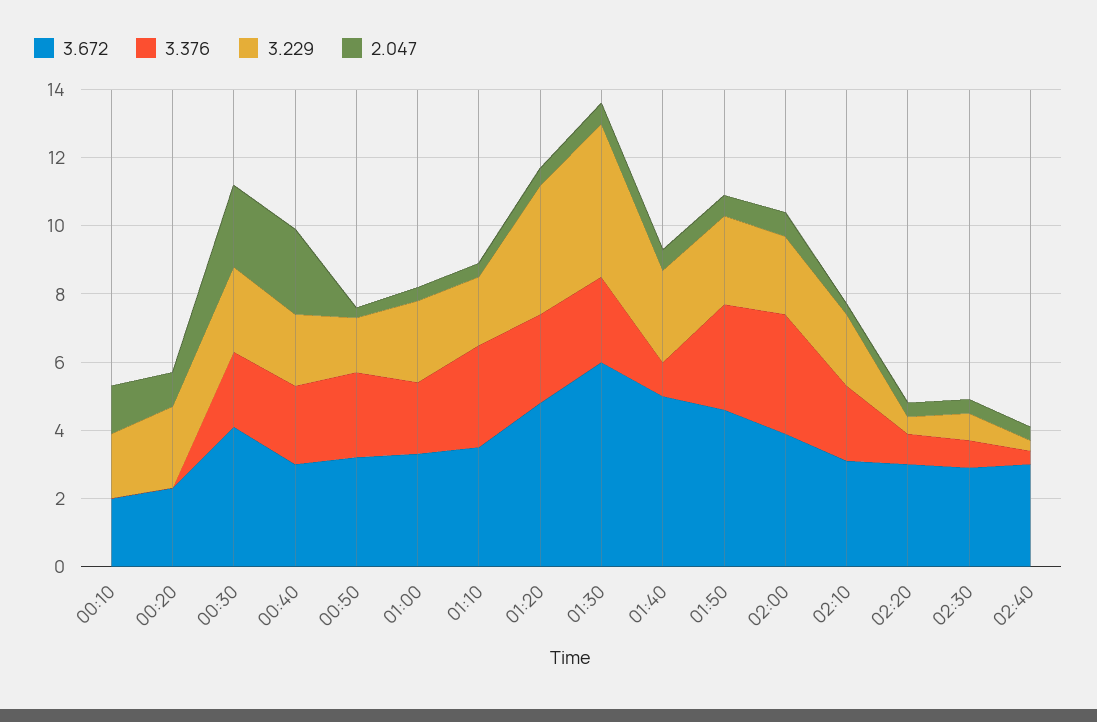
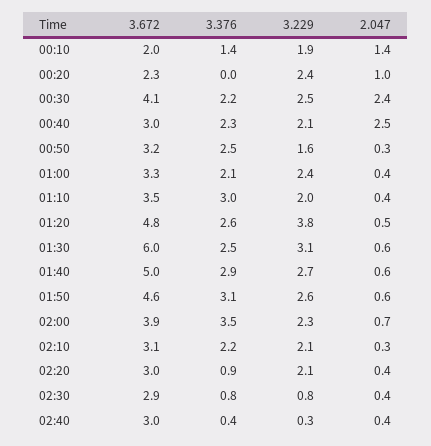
  {
    "3.672": {
      "00:10": 2,
      "00:20": 2.3,
      "00:30": 4.1,
      "00:40": 3,
      "00:50": 3.2,
      "01:00": 3.3,
      "01:10": 3.5,
      "01:20": 4.8,
      "01:30": 6,
      "01:40": 5,
      "01:50": 4.6,
      "02:00": 3.9,
      "02:10": 3.1,
      "02:20": 3,
      "02:30": 2.9,
      "02:40": 3
    },
    "3.376": {
-     "00:10": 0,
+     "00:10": 1.4,
      "00:20": 0,
      "00:30": 2.2,
      "00:40": 2.3,
      "00:50": 2.5,
      "01:00": 2.1,
      "01:10": 3,
      "01:20": 2.6,
      "01:30": 2.5,
-     "01:40": 1,
+     "01:40": 2.9,
      "01:50": 3.1,
      "02:00": 3.5,
      "02:10": 2.2,
      "02:20": 0.9,
      "02:30": 0.8,
      "02:40": 0.4
    },
    "3.229": {
      "00:10": 1.9,
      "00:20": 2.4,
      "00:30": 2.5,
      "00:40": 2.1,
      "00:50": 1.6,
      "01:00": 2.4,
      "01:10": 2,
      "01:20": 3.8,
-     "01:30": 4.5,
+     "01:30": 3.1,
      "01:40": 2.7,
      "01:50": 2.6,
      "02:00": 2.3,
      "02:10": 2.1,
-     "02:20": 0.5,
+     "02:20": 2.1,
      "02:30": 0.8,
      "02:40": 0.3
    },
    "2.047": {
      "00:10": 1.4,
      "00:20": 1,
      "00:30": 2.4,
      "00:40": 2.5,
      "00:50": 0.3,
      "01:00": 0.4,
      "01:10": 0.4,
      "01:20": 0.5,
      "01:30": 0.6,
      "01:40": 0.6,
      "01:50": 0.6,
      "02:00": 0.7,
      "02:10": 0.3,
      "02:20": 0.4,
      "02:30": 0.4,
      "02:40": 0.4
    }
  }

